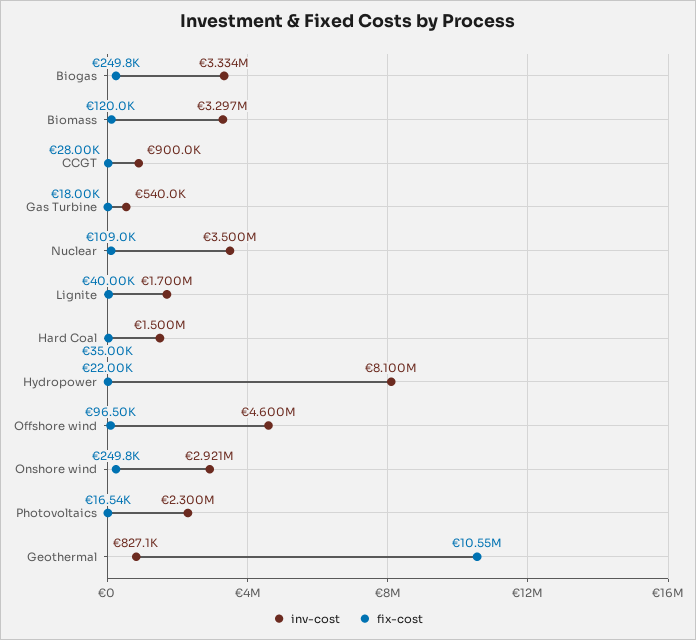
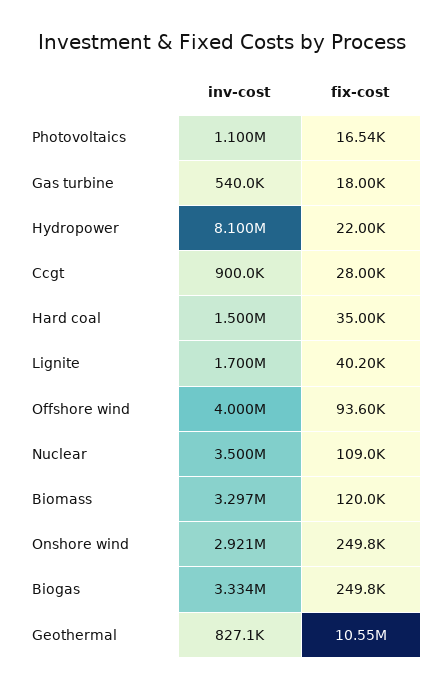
  {
    "inv-cost": {
      "Biogas": 3334000,
      "Biomass": 3297000,
      "CCGT": 900000,
      "Gas Turbine": 540000,
      "Nuclear": 3500000,
      "Lignite": 1700000,
      "Hard Coal": 1500000,
      "Hydropower": 8100000,
-     "Offshore wind": 4600000,
+     "Offshore wind": 4000000,
      "Onshore wind": 2921000,
-     "Photovoltaics": 2300000,
+     "Photovoltaics": 1100000,
      "Geothermal": 827100
    },
    "fix-cost": {
      "Biogas": 249800,
      "Biomass": 120000,
      "CCGT": 28000,
      "Gas Turbine": 18000,
      "Nuclear": 109000,
-     "Lignite": 40000,
+     "Lignite": 40200,
      "Hard Coal": 35000,
      "Hydropower": 22000,
-     "Offshore wind": 96500,
+     "Offshore wind": 93600,
      "Onshore wind": 249800,
      "Photovoltaics": 16540,
      "Geothermal": 10550000
    }
  }

